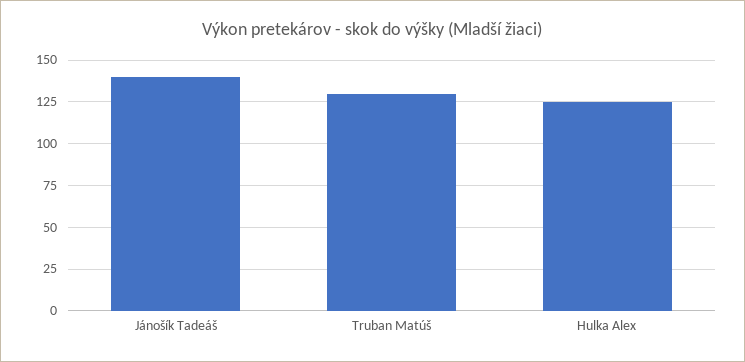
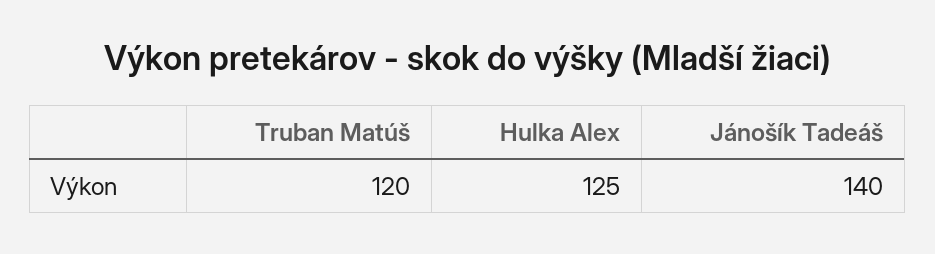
  {
    "Jánošík Tadeáš": 140,
-   "Truban Matúš": 130,
+   "Truban Matúš": 120,
    "Hulka Alex": 125
  }

